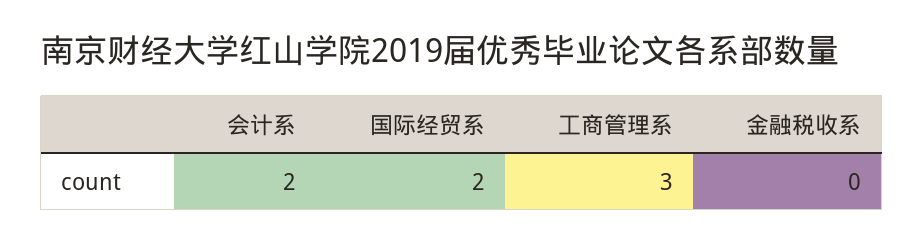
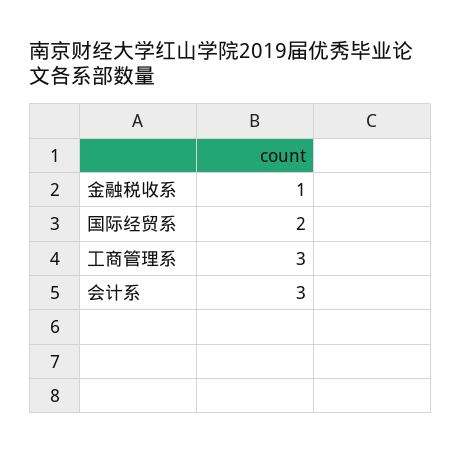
  {
-   "会计系": 2,
+   "会计系": 3,
    "国际经贸系": 2,
    "工商管理系": 3,
-   "金融税收系": 0
+   "金融税收系": 1
  }

